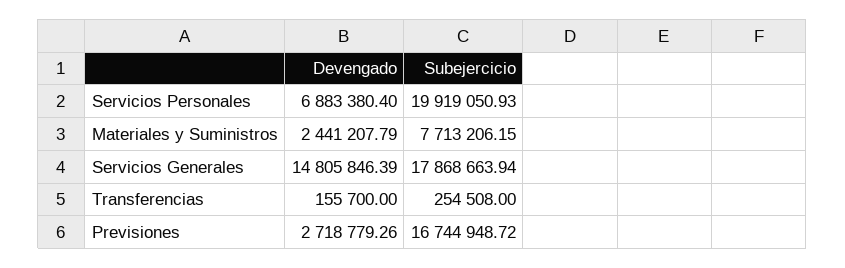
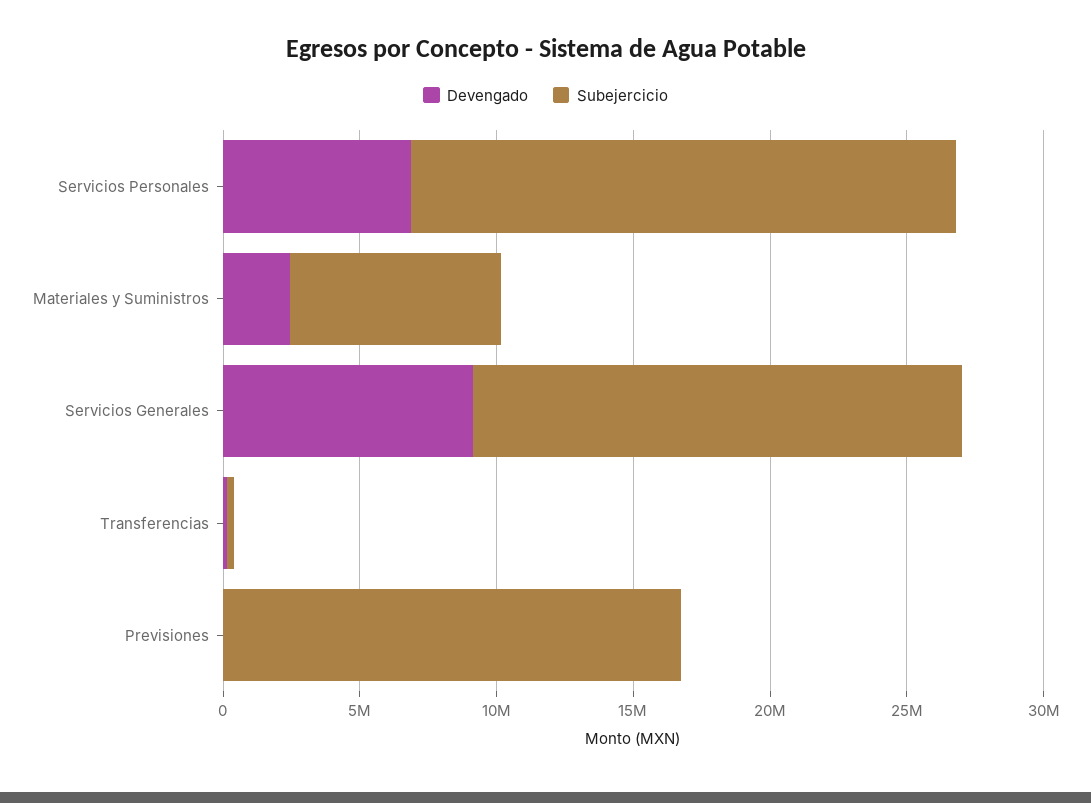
  {
    "Devengado": {
      "Servicios Personales": 6883380.4,
      "Materiales y Suministros": 2441207.79,
-     "Servicios Generales": 14805846.39,
+     "Servicios Generales": 9000000,
      "Transferencias": 155700,
-     "Previsiones": 2718779.26
+     "Previsiones": 0
    },
    "Subejercicio": {
      "Servicios Personales": 19919050.93,
      "Materiales y Suministros": 7713206.15,
      "Servicios Generales": 17868663.94,
      "Transferencias": 254508,
      "Previsiones": 16744948.72
    }
  }

